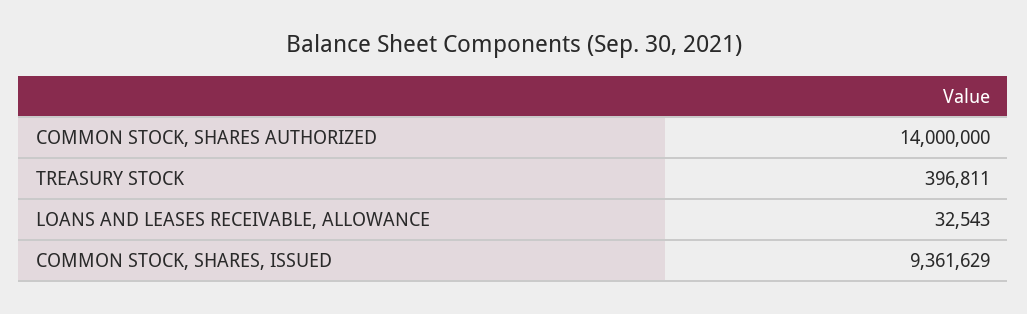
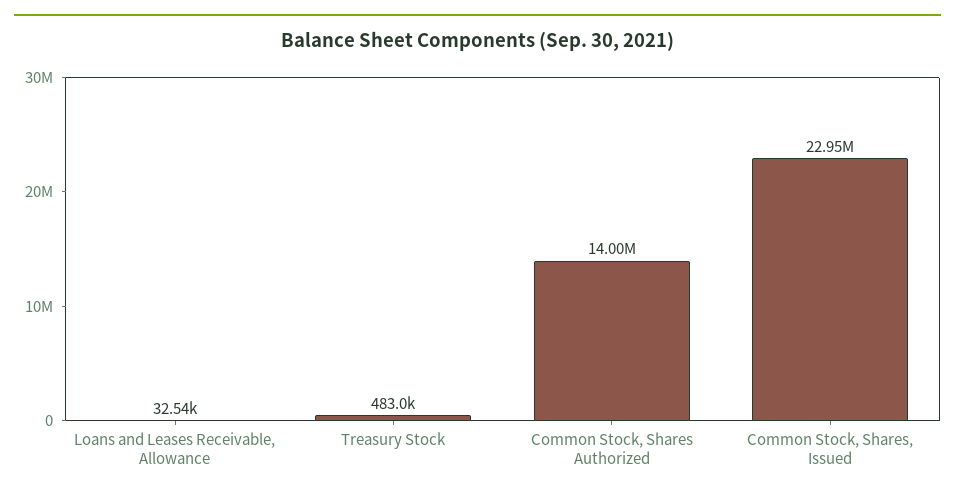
  {
    "COMMON STOCK, SHARES AUTHORIZED": 14000000,
-   "TREASURY STOCK": 396811,
+   "TREASURY STOCK": 483000,
    "LOANS AND LEASES RECEIVABLE, ALLOWANCE": 32543,
-   "COMMON STOCK, SHARES, ISSUED": 9361629
+   "COMMON STOCK, SHARES, ISSUED": 22950000
  }

